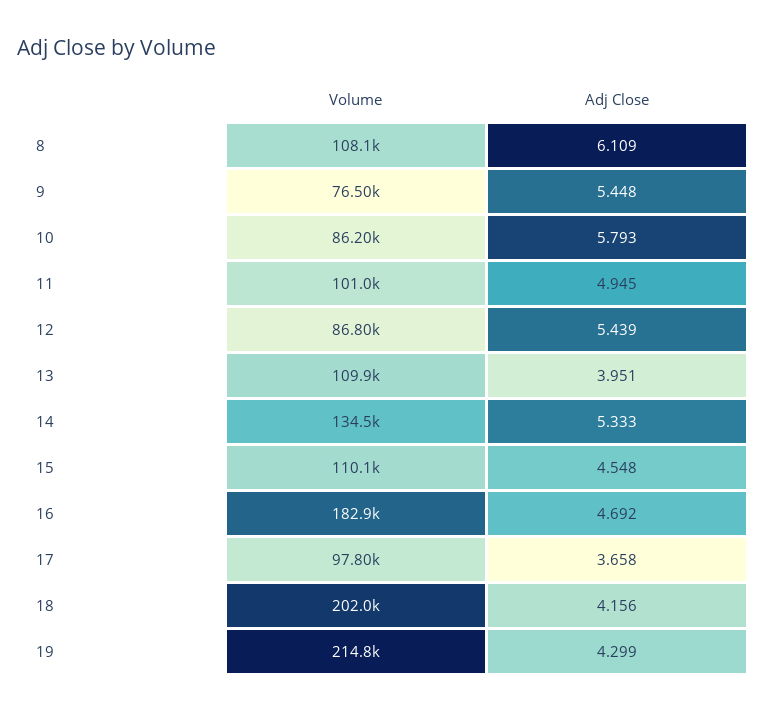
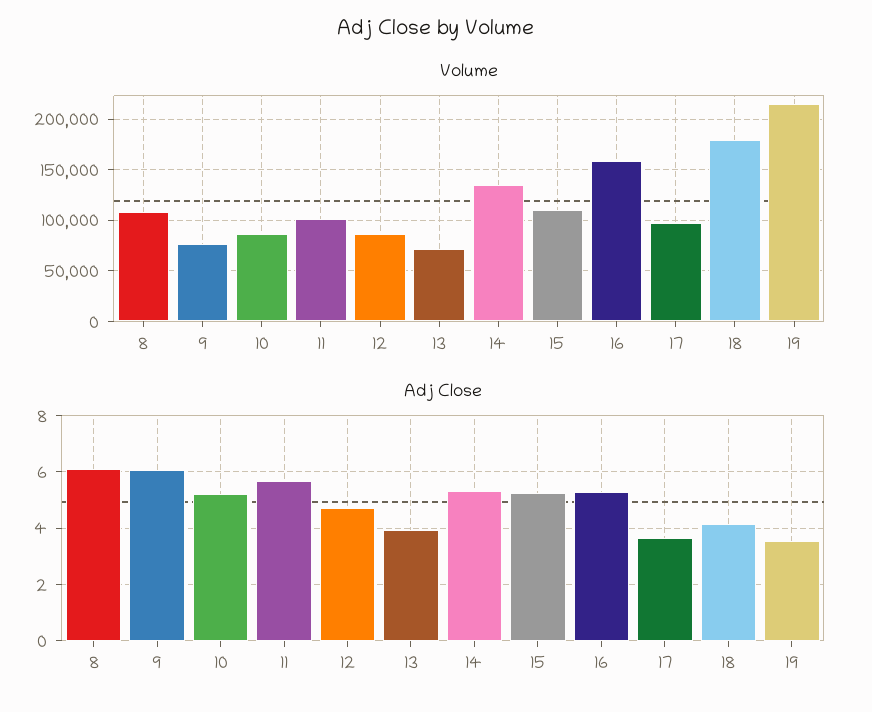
  {
    "Volume": {
      "8": 108100,
      "9": 76500,
      "10": 86200,
      "11": 101000,
      "12": 86800,
-     "13": 109900,
+     "13": 70000,
      "14": 134500,
      "15": 110100,
-     "16": 182900,
+     "16": 160000,
      "17": 97800,
-     "18": 202000,
+     "18": 180000,
      "19": 214800
    },
    "Adj Close": {
      "8": 6.109,
-     "9": 5.448,
+     "9": 6,
-     "10": 5.793,
+     "10": 5.25,
-     "11": 4.945,
+     "11": 5.75,
-     "12": 5.439,
+     "12": 4.75,
      "13": 3.951,
      "14": 5.333,
-     "15": 4.548,
+     "15": 5.25,
-     "16": 4.692,
+     "16": 5.25,
      "17": 3.658,
      "18": 4.156,
-     "19": 4.299
+     "19": 3.5
    }
  }

